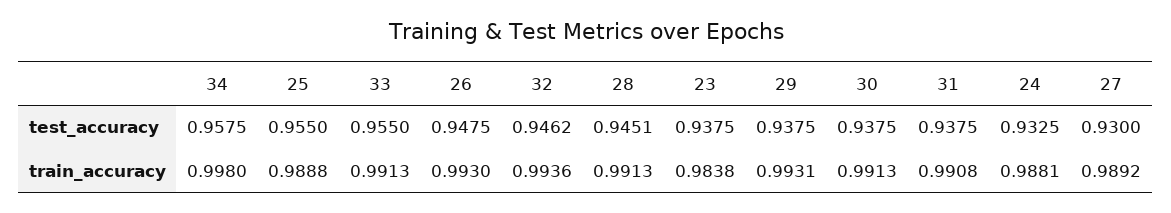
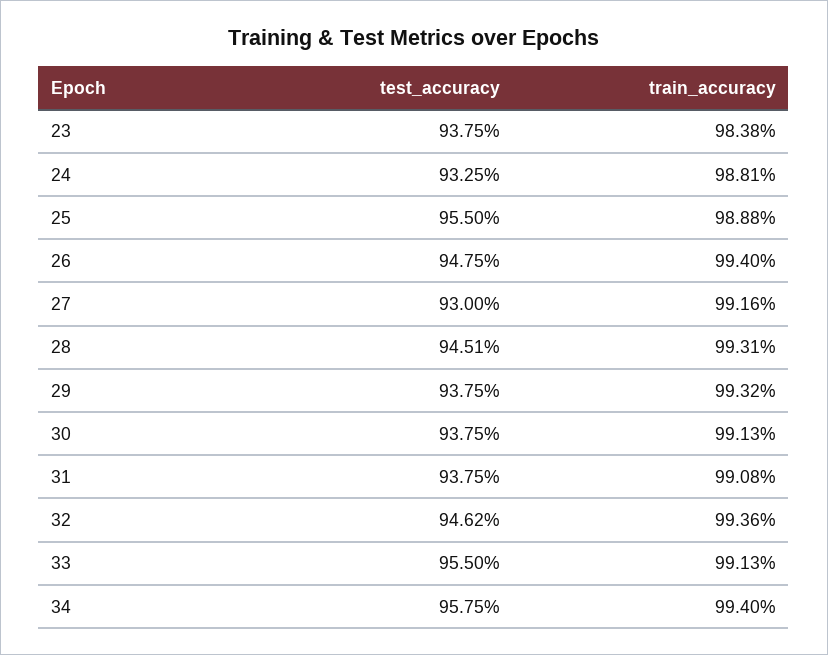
  {
    "34": {
      "test_accuracy": 0.9575,
-     "train_accuracy": 0.998
+     "train_accuracy": 0.994
    },
    "25": {
      "test_accuracy": 0.955,
      "train_accuracy": 0.9888
    },
    "33": {
      "test_accuracy": 0.955,
      "train_accuracy": 0.9913
    },
    "26": {
      "test_accuracy": 0.9475,
-     "train_accuracy": 0.993
+     "train_accuracy": 0.994
    },
    "32": {
      "test_accuracy": 0.9462,
      "train_accuracy": 0.9936
    },
    "28": {
      "test_accuracy": 0.9451,
-     "train_accuracy": 0.9913
+     "train_accuracy": 0.9931
    },
    "23": {
      "test_accuracy": 0.9375,
      "train_accuracy": 0.9838
    },
    "29": {
      "test_accuracy": 0.9375,
-     "train_accuracy": 0.9931
+     "train_accuracy": 0.9932
    },
    "30": {
      "test_accuracy": 0.9375,
      "train_accuracy": 0.9913
    },
    "31": {
      "test_accuracy": 0.9375,
      "train_accuracy": 0.9908
    },
    "24": {
      "test_accuracy": 0.9325,
      "train_accuracy": 0.9881
    },
    "27": {
      "test_accuracy": 0.93,
-     "train_accuracy": 0.9892
+     "train_accuracy": 0.9916
    }
  }

